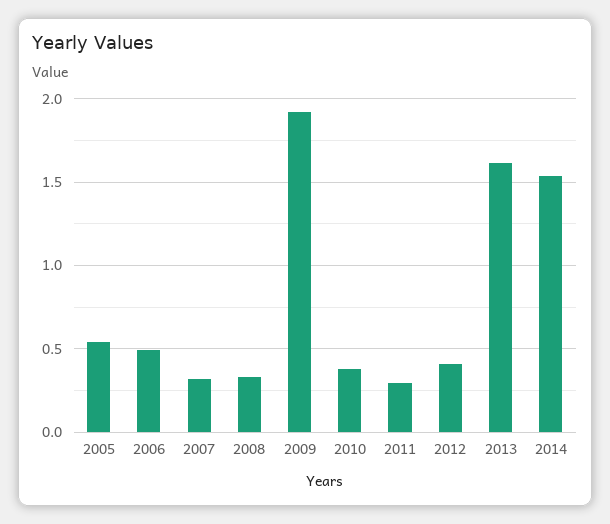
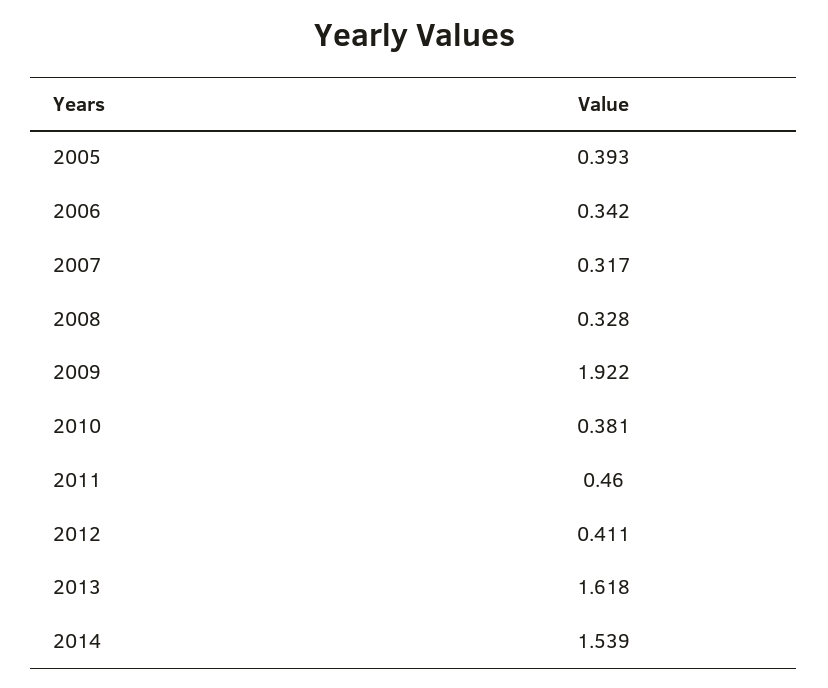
  {
-   "2005": 0.55,
+   "2005": 0.393,
-   "2006": 0.5,
+   "2006": 0.342,
    "2007": 0.317,
    "2008": 0.328,
    "2009": 1.922,
    "2010": 0.381,
-   "2011": 0.3,
+   "2011": 0.46,
    "2012": 0.411,
    "2013": 1.618,
    "2014": 1.539
  }

